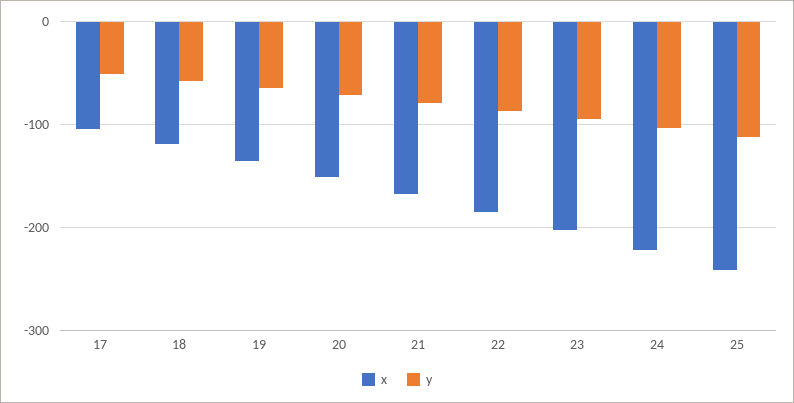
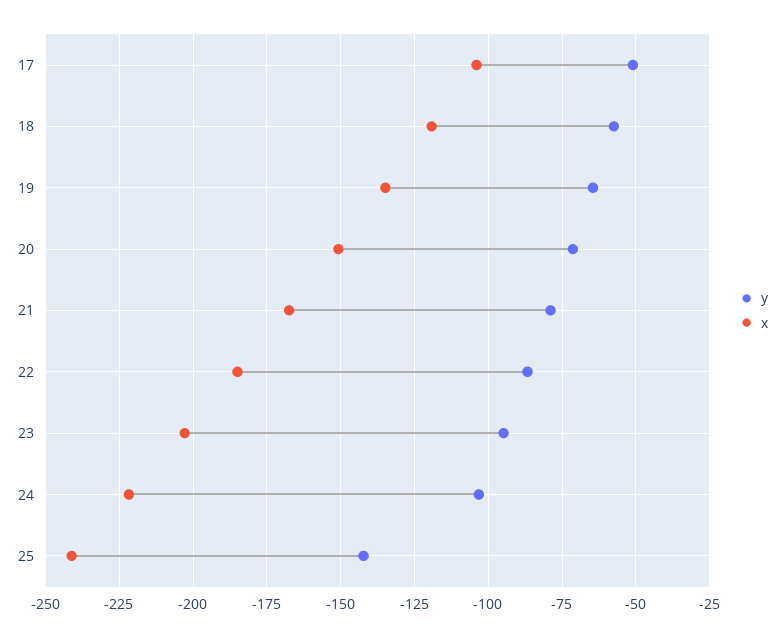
  {
    "x": {
      "17": -105,
      "18": -120,
      "19": -135,
      "20": -150,
      "21": -167.5,
      "22": -185,
      "23": -202.5,
      "24": -222.5,
      "25": -240
    },
    "y": {
      "17": -50,
      "18": -57.5,
      "19": -65,
      "20": -72.5,
      "21": -80,
      "22": -87.5,
      "23": -95,
      "24": -102.5,
-     "25": -110
+     "25": -142.5
    }
  }

